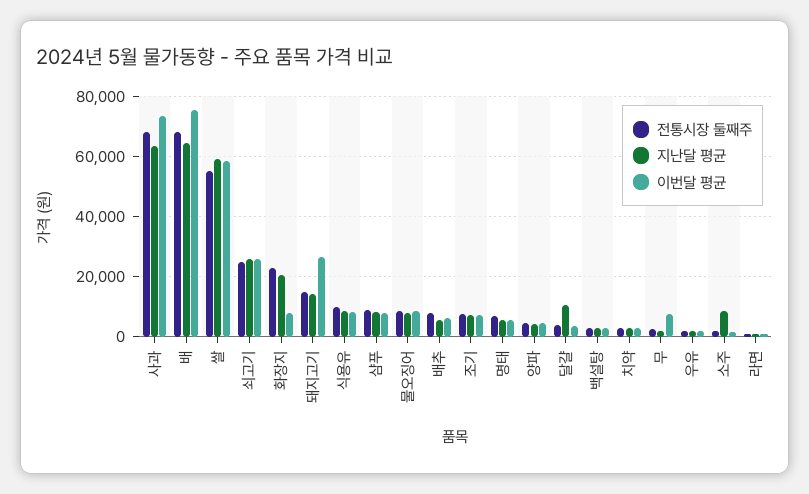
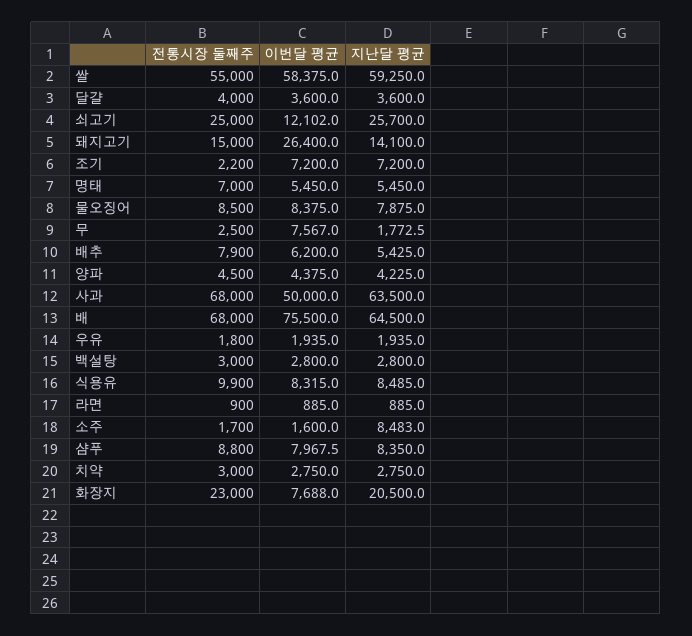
  {
    "전통시장 둘째주": {
      "사과": 68000,
      "배": 68000,
      "쌀": 55000,
      "쇠고기": 25000,
      "화장지": 23000,
      "돼지고기": 15000,
      "식용유": 9900,
      "샴푸": 8800,
      "물오징어": 8500,
      "배추": 7900,
-     "조기": 8000,
+     "조기": 2200,
      "명태": 7000,
      "양파": 4500,
      "달걀": 4000,
      "백설탕": 3000,
      "치약": 3000,
      "무": 2500,
      "우유": 1800,
      "소주": 1700,
      "라면": 900
    },
    "지난달 평균": {
      "사과": 63500,
      "배": 64500,
      "쌀": 59250,
      "쇠고기": 25700,
      "화장지": 20500,
      "돼지고기": 14100,
      "식용유": 8485,
      "샴푸": 8350,
      "물오징어": 7875,
      "배추": 5425,
      "조기": 7200,
      "명태": 5450,
      "양파": 4225,
-     "달걀": 10000,
+     "달걀": 3600,
      "백설탕": 2800,
      "치약": 2750,
      "무": 1772.5,
      "우유": 1935,
      "소주": 8483,
      "라면": 885
    },
    "이번달 평균": {
-     "사과": 74000,
+     "사과": 50000,
      "배": 75500,
      "쌀": 58375,
-     "쇠고기": 26000,
+     "쇠고기": 12102,
      "화장지": 7688,
      "돼지고기": 26400,
      "식용유": 8315,
      "샴푸": 7967.5,
      "물오징어": 8375,
      "배추": 6200,
      "조기": 7200,
      "명태": 5450,
      "양파": 4375,
      "달걀": 3600,
      "백설탕": 2800,
      "치약": 2750,
      "무": 7567,
      "우유": 1935,
      "소주": 1600,
      "라면": 885
    }
  }

